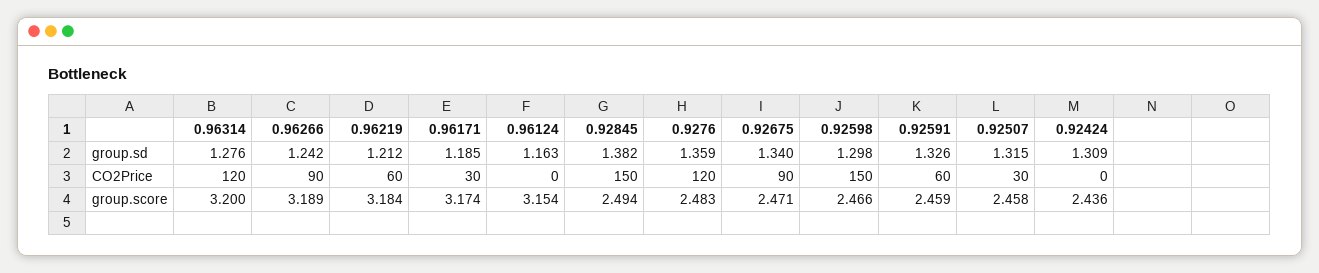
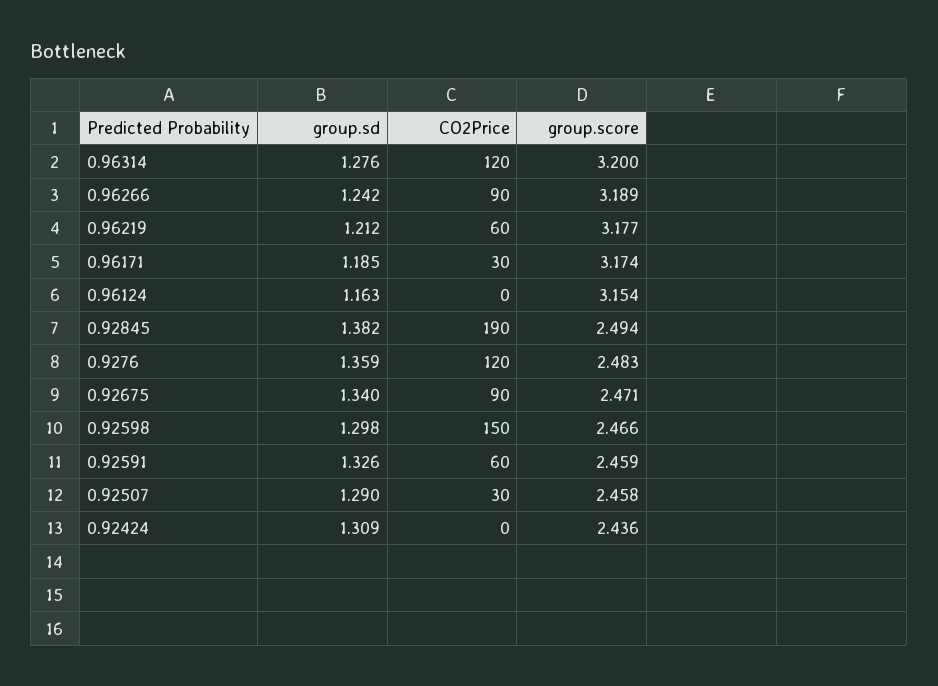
  {
    "0.96314": {
      "group.sd": 1.276,
      "CO2Price": 120,
      "group.score": 3.2
    },
    "0.96266": {
      "group.sd": 1.242,
      "CO2Price": 90,
      "group.score": 3.189
    },
    "0.96219": {
      "group.sd": 1.212,
      "CO2Price": 60,
-     "group.score": 3.184
+     "group.score": 3.177
    },
    "0.96171": {
      "group.sd": 1.185,
      "CO2Price": 30,
      "group.score": 3.174
    },
    "0.96124": {
      "group.sd": 1.163,
      "CO2Price": 0,
      "group.score": 3.154
    },
    "0.92845": {
      "group.sd": 1.382,
-     "CO2Price": 150,
+     "CO2Price": 190,
      "group.score": 2.494
    },
    "0.9276": {
      "group.sd": 1.359,
      "CO2Price": 120,
      "group.score": 2.483
    },
    "0.92675": {
      "group.sd": 1.34,
      "CO2Price": 90,
      "group.score": 2.471
    },
    "0.92598": {
      "group.sd": 1.298,
      "CO2Price": 150,
      "group.score": 2.466
    },
    "0.92591": {
      "group.sd": 1.326,
      "CO2Price": 60,
      "group.score": 2.459
    },
    "0.92507": {
-     "group.sd": 1.315,
+     "group.sd": 1.29,
      "CO2Price": 30,
      "group.score": 2.458
    },
    "0.92424": {
      "group.sd": 1.309,
      "CO2Price": 0,
      "group.score": 2.436
    }
  }

